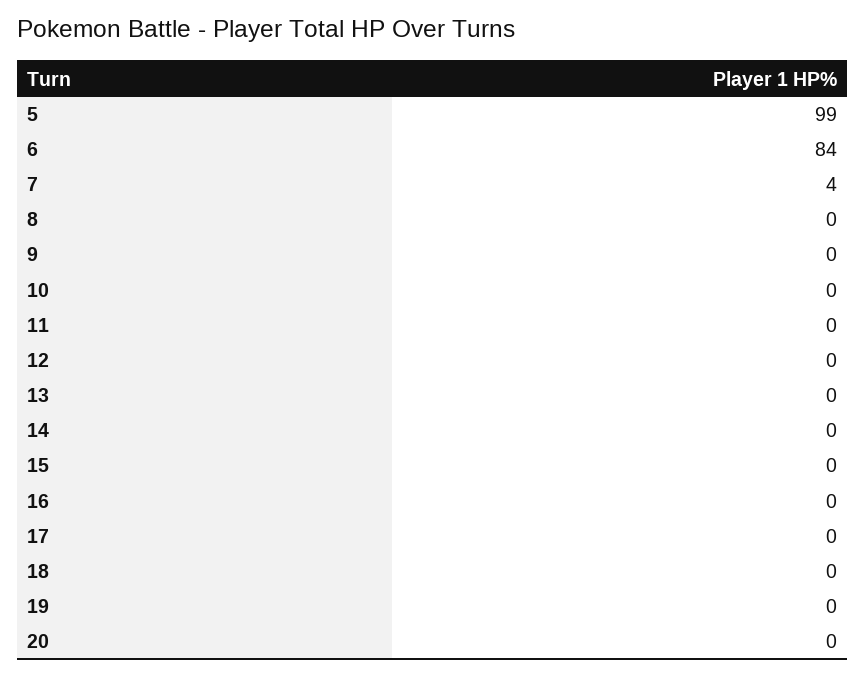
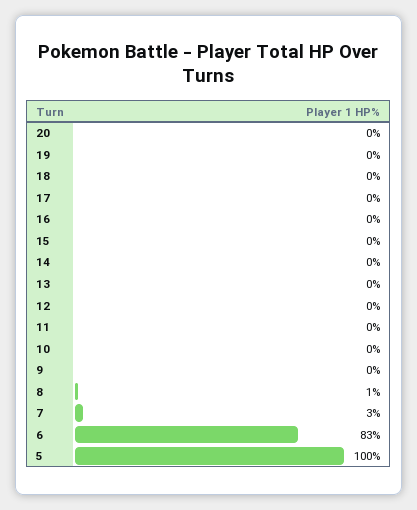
  {
-   "5": 99,
+   "5": 100,
-   "6": 84,
+   "6": 83,
-   "7": 4,
+   "7": 3,
-   "8": 0,
+   "8": 1,
    "9": 0,
    "10": 0,
    "11": 0,
    "12": 0,
    "13": 0,
    "14": 0,
    "15": 0,
    "16": 0,
    "17": 0,
    "18": 0,
    "19": 0,
    "20": 0
  }

